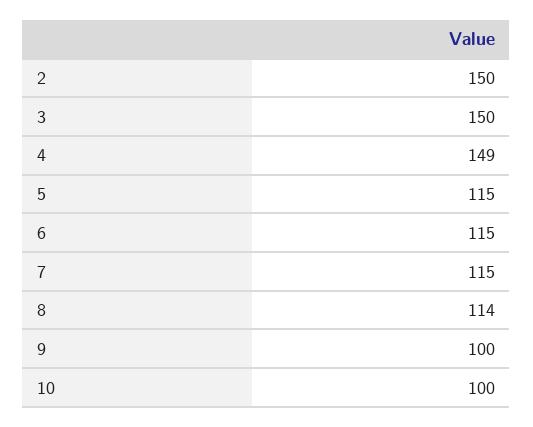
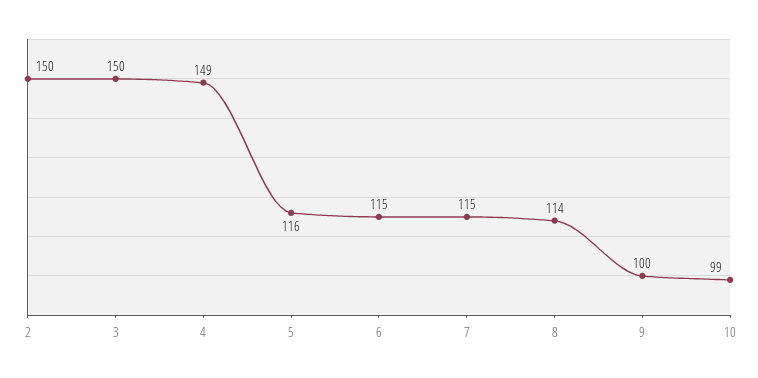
  {
    "2": 150,
    "3": 150,
    "4": 149,
-   "5": 115,
+   "5": 116,
    "6": 115,
    "7": 115,
    "8": 114,
    "9": 100,
-   "10": 100
+   "10": 99
  }

